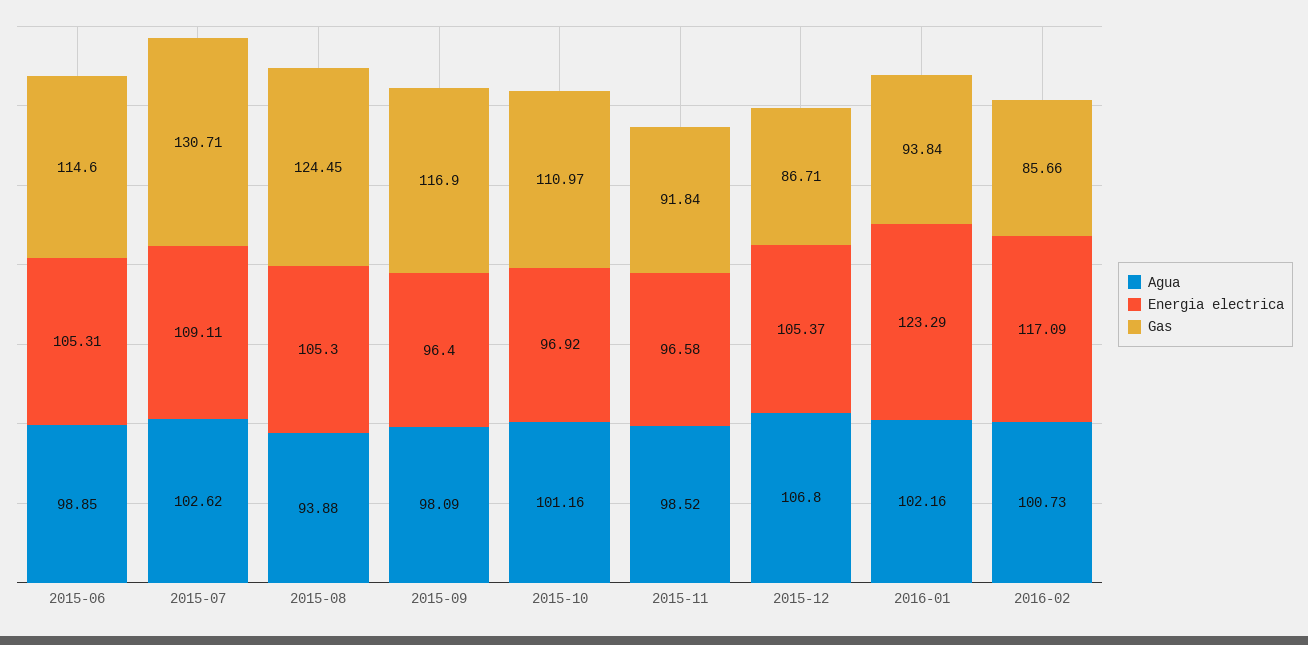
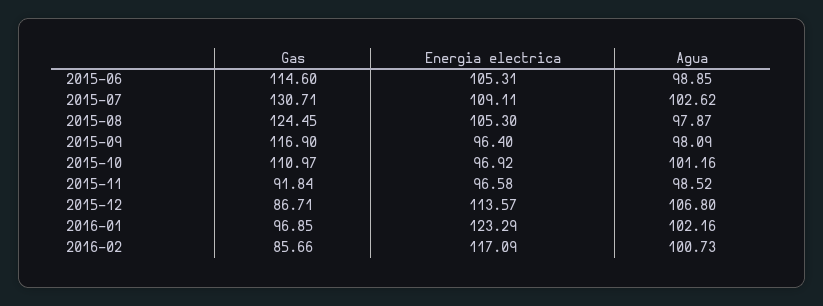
  {
    "Agua": {
      "2015-06": 98.85,
      "2015-07": 102.62,
-     "2015-08": 93.88,
+     "2015-08": 97.87,
      "2015-09": 98.09,
      "2015-10": 101.16,
      "2015-11": 98.52,
      "2015-12": 106.8,
      "2016-01": 102.16,
      "2016-02": 100.73
    },
    "Energia electrica": {
      "2015-06": 105.31,
      "2015-07": 109.11,
      "2015-08": 105.3,
      "2015-09": 96.4,
      "2015-10": 96.92,
      "2015-11": 96.58,
-     "2015-12": 105.37,
+     "2015-12": 113.57,
      "2016-01": 123.29,
      "2016-02": 117.09
    },
    "Gas": {
      "2015-06": 114.6,
      "2015-07": 130.71,
      "2015-08": 124.45,
      "2015-09": 116.9,
      "2015-10": 110.97,
      "2015-11": 91.84,
      "2015-12": 86.71,
-     "2016-01": 93.84,
+     "2016-01": 96.85,
      "2016-02": 85.66
    }
  }

